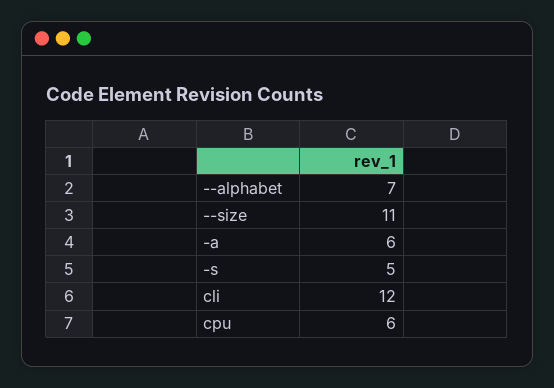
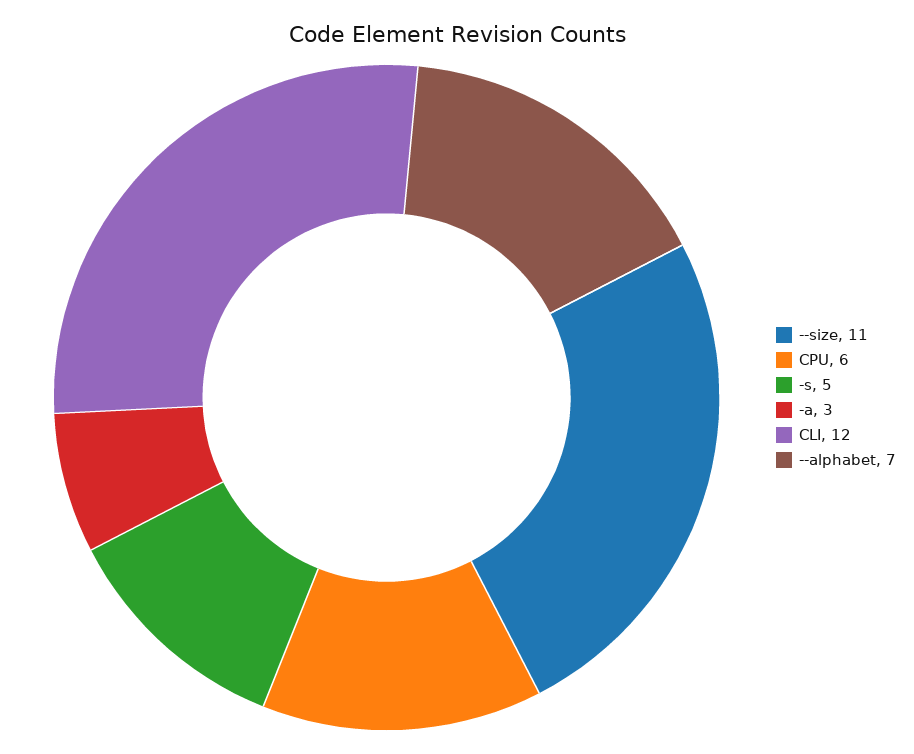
  {
    "--alphabet": 7,
    "--size": 11,
-   "-a": 6,
+   "-a": 3,
    "-s": 5,
    "cli": 12,
    "cpu": 6
  }

